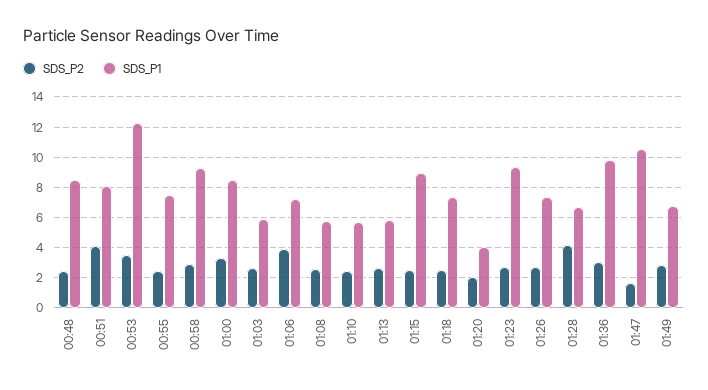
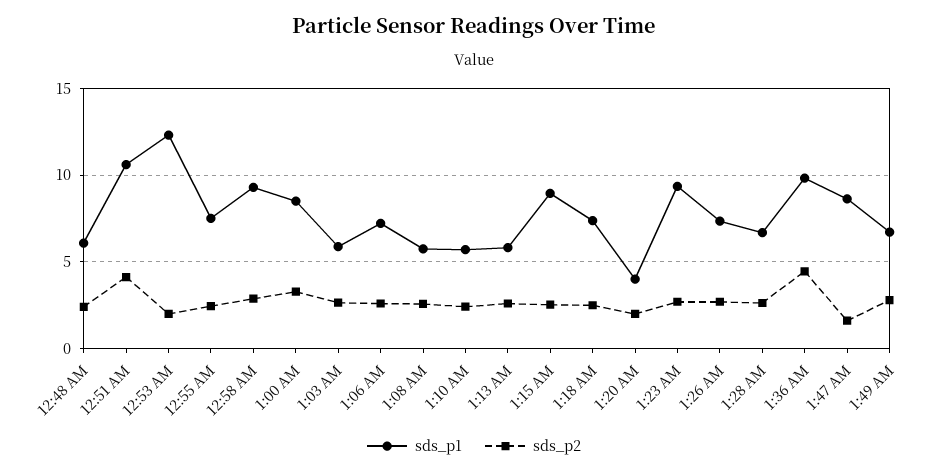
  {
    "SDS_P2": {
      "00:48": 2.5,
      "00:51": 4,
-     "00:53": 3.5,
+     "00:53": 2,
      "00:55": 2.5,
      "00:58": 3,
      "01:00": 3.5,
      "01:03": 2.5,
-     "01:06": 4,
+     "01:06": 2.5,
      "01:08": 2.5,
      "01:10": 2.5,
      "01:13": 2.5,
      "01:15": 2.5,
      "01:18": 2.5,
      "01:20": 2,
      "01:23": 2.5,
      "01:26": 2.5,
-     "01:28": 4,
+     "01:28": 2.5,
-     "01:36": 3,
+     "01:36": 4.5,
      "01:47": 1.5,
      "01:49": 3
    },
    "SDS_P1": {
-     "00:48": 8.5,
+     "00:48": 6,
-     "00:51": 8,
+     "00:51": 10.5,
      "00:53": 12.5,
      "00:55": 7.5,
      "00:58": 9.5,
      "01:00": 8.5,
      "01:03": 6,
      "01:06": 7,
      "01:08": 6,
      "01:10": 5.5,
      "01:13": 6,
      "01:15": 9,
      "01:18": 7.5,
      "01:20": 4,
      "01:23": 9.5,
      "01:26": 7.5,
      "01:28": 6.5,
      "01:36": 10,
-     "01:47": 10.5,
+     "01:47": 8.5,
      "01:49": 6.5
    }
  }

